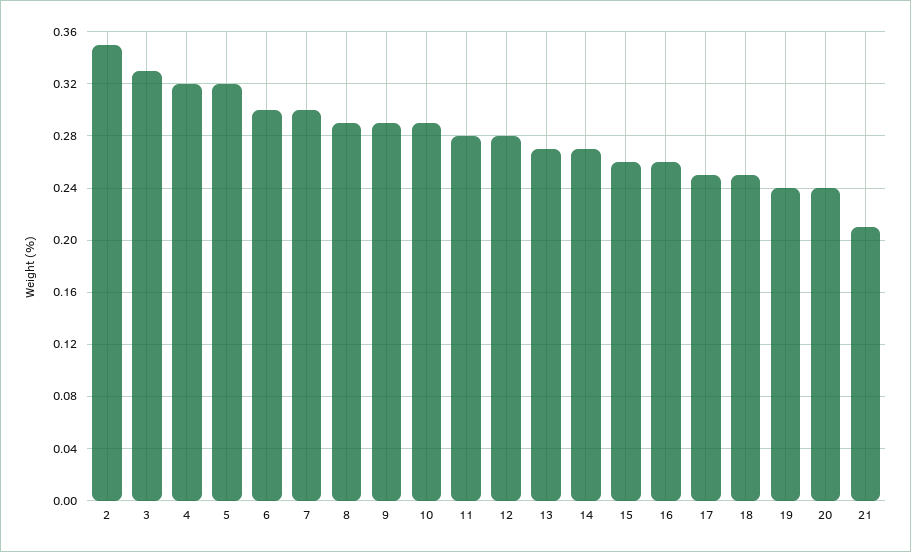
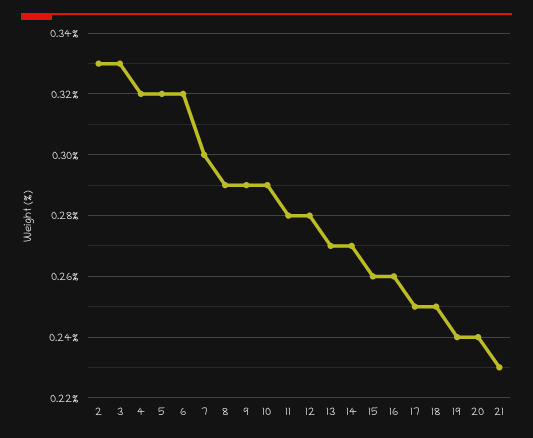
  {
-   "2": 0.35,
+   "2": 0.33,
    "3": 0.33,
    "4": 0.32,
    "5": 0.32,
-   "6": 0.3,
+   "6": 0.32,
    "7": 0.3,
    "8": 0.29,
    "9": 0.29,
    "10": 0.29,
    "11": 0.28,
    "12": 0.28,
    "13": 0.27,
    "14": 0.27,
    "15": 0.26,
    "16": 0.26,
    "17": 0.25,
    "18": 0.25,
    "19": 0.24,
    "20": 0.24,
-   "21": 0.21
+   "21": 0.23
  }

